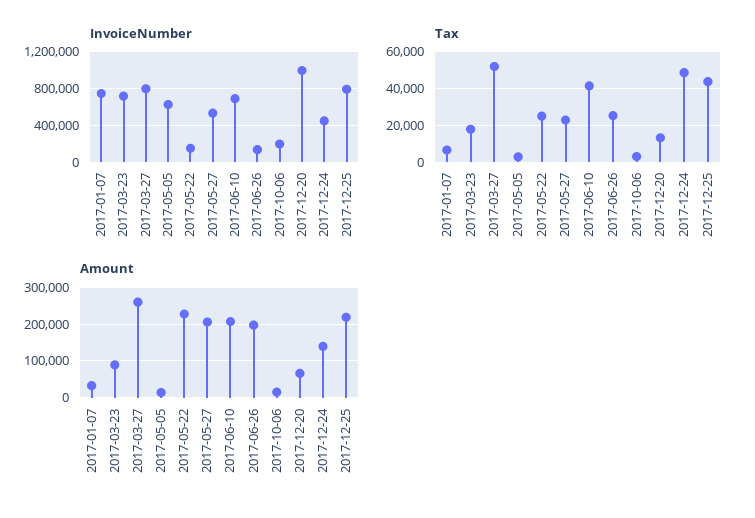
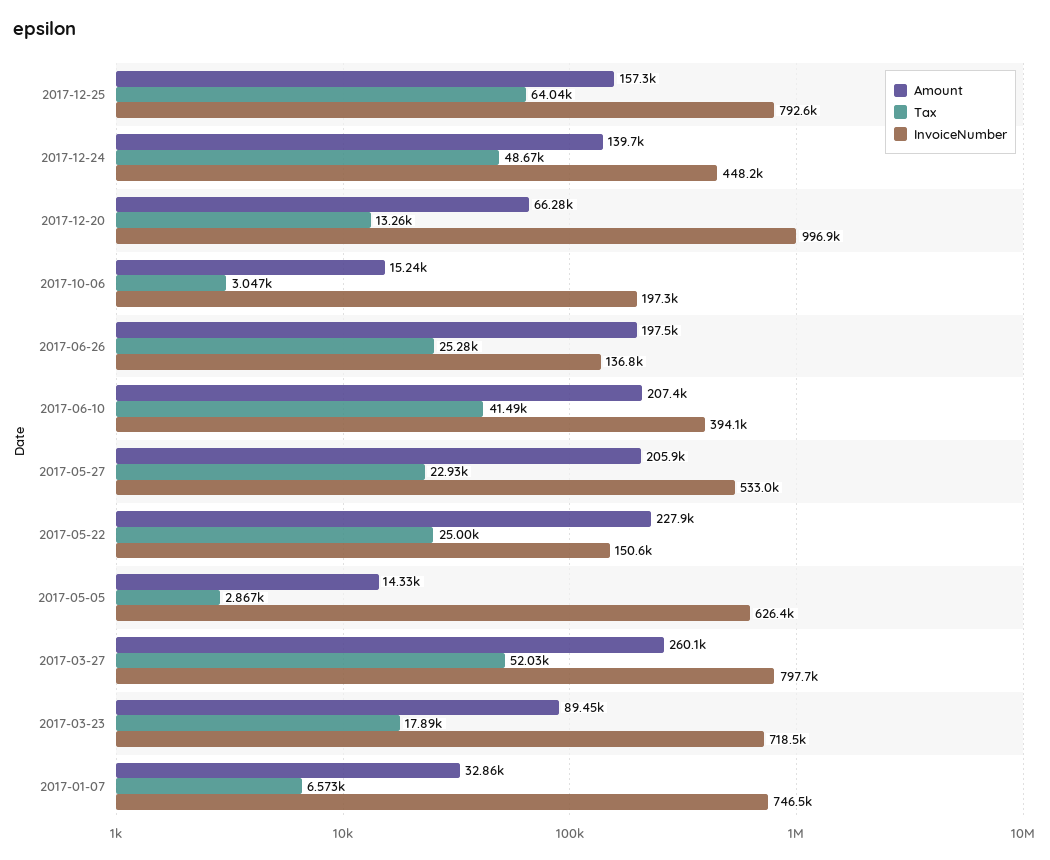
  {
    "InvoiceNumber": {
      "2017-01-07": 746500,
      "2017-03-23": 718500,
      "2017-03-27": 797700,
      "2017-05-05": 626400,
      "2017-05-22": 150600,
      "2017-05-27": 533000,
-     "2017-06-10": 700000,
+     "2017-06-10": 394100,
      "2017-06-26": 136800,
      "2017-10-06": 197300,
      "2017-12-20": 996900,
      "2017-12-24": 448200,
      "2017-12-25": 792600
    },
    "Tax": {
      "2017-01-07": 6573,
      "2017-03-23": 17890,
      "2017-03-27": 52030,
      "2017-05-05": 2867,
      "2017-05-22": 25000,
      "2017-05-27": 22930,
      "2017-06-10": 41490,
      "2017-06-26": 25280,
      "2017-10-06": 3047,
      "2017-12-20": 13260,
      "2017-12-24": 48670,
-     "2017-12-25": 45000
+     "2017-12-25": 64040
    },
    "Amount": {
      "2017-01-07": 32860,
      "2017-03-23": 89450,
      "2017-03-27": 260100,
      "2017-05-05": 14330,
      "2017-05-22": 227900,
      "2017-05-27": 205900,
      "2017-06-10": 207400,
      "2017-06-26": 197500,
      "2017-10-06": 15240,
      "2017-12-20": 66280,
      "2017-12-24": 139700,
-     "2017-12-25": 220000
+     "2017-12-25": 157300
    }
  }

